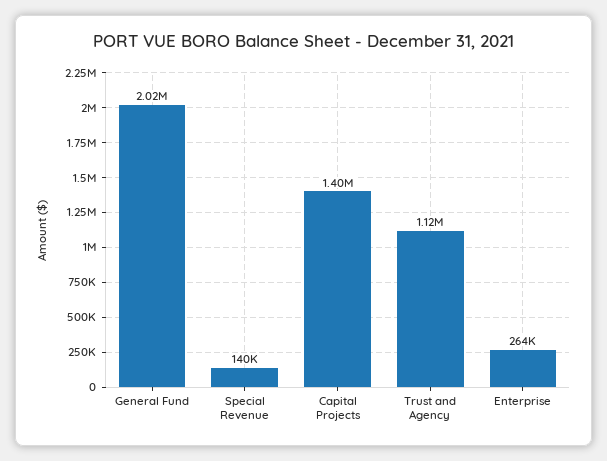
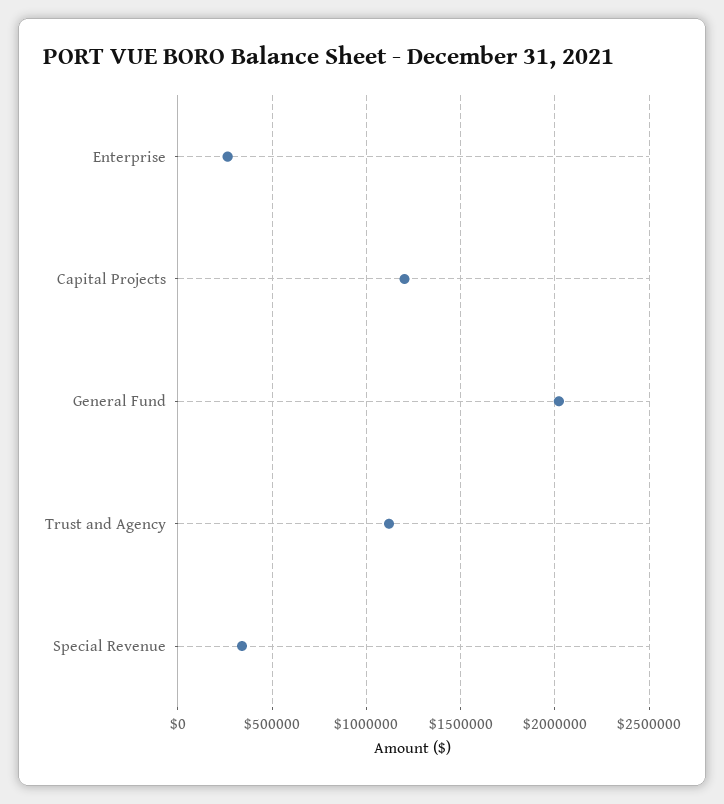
  {
    "General Fund": 2020000,
-   "Special Revenue": 140000,
+   "Special Revenue": 350000,
-   "Capital Projects": 1400000,
+   "Capital Projects": 1200000,
    "Trust and Agency": 1120000,
    "Enterprise": 264000
  }

